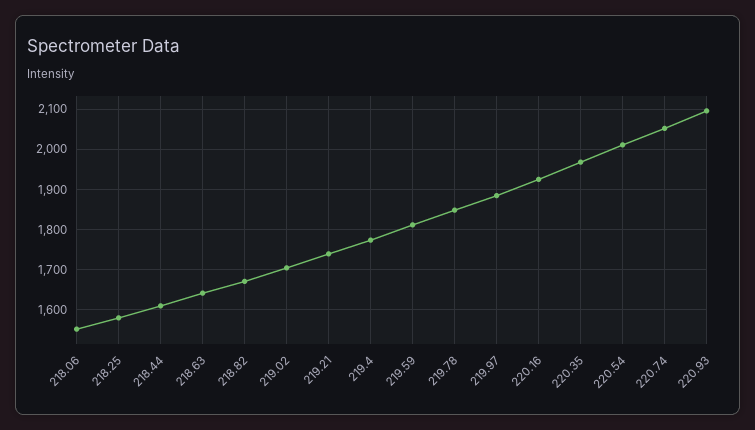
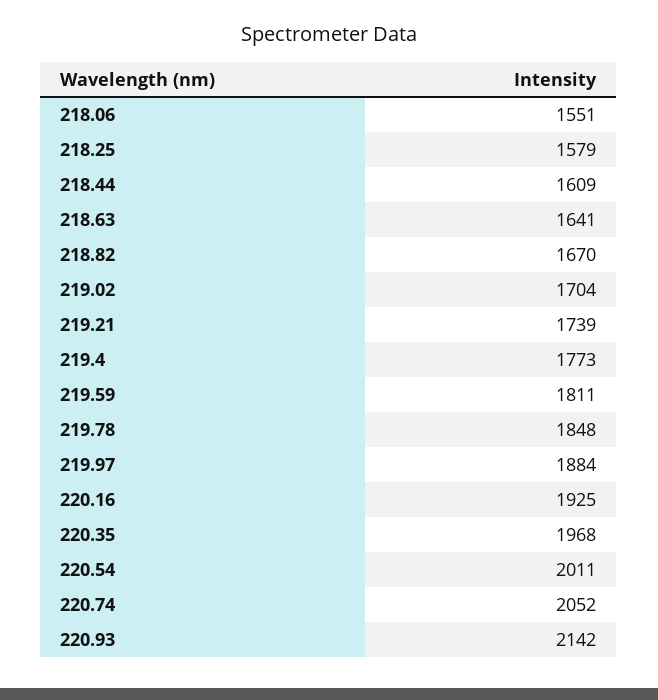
  {
    "218.06": 1551,
    "218.25": 1579,
    "218.44": 1609,
    "218.63": 1641,
    "218.82": 1670,
    "219.02": 1704,
    "219.21": 1739,
    "219.4": 1773,
    "219.59": 1811,
    "219.78": 1848,
    "219.97": 1884,
    "220.16": 1925,
    "220.35": 1968,
    "220.54": 2011,
    "220.74": 2052,
-   "220.93": 2100
+   "220.93": 2142
  }

